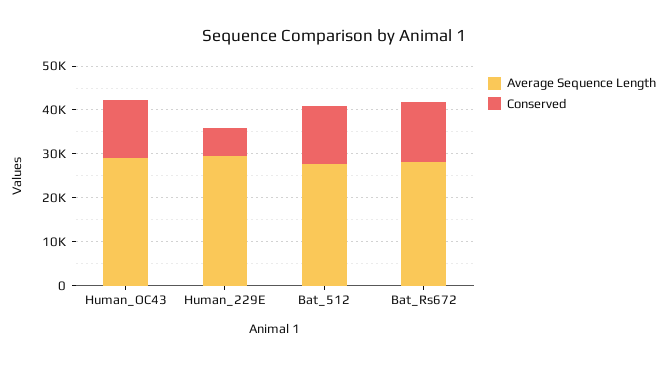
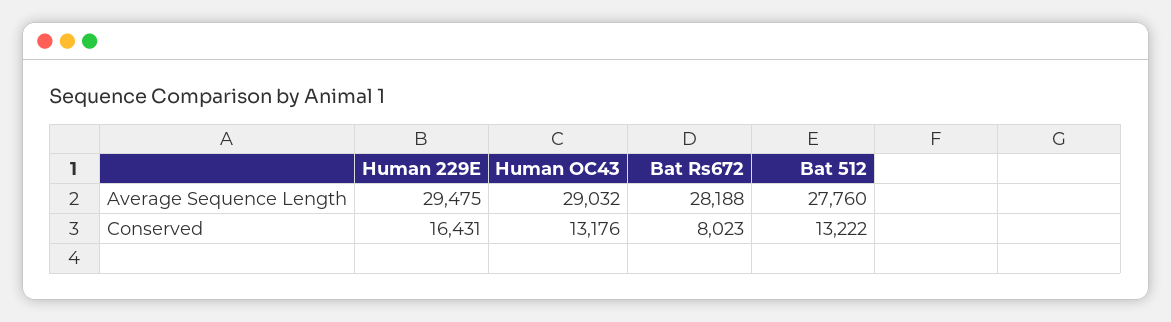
  {
    "Average Sequence Length": {
      "Human_OC43": 29032,
      "Human_229E": 29475,
      "Bat_512": 27760,
      "Bat_Rs672": 28188
    },
    "Conserved": {
      "Human_OC43": 13176,
-     "Human_229E": 6000,
+     "Human_229E": 16431,
      "Bat_512": 13222,
-     "Bat_Rs672": 14000
+     "Bat_Rs672": 8023
    }
  }

